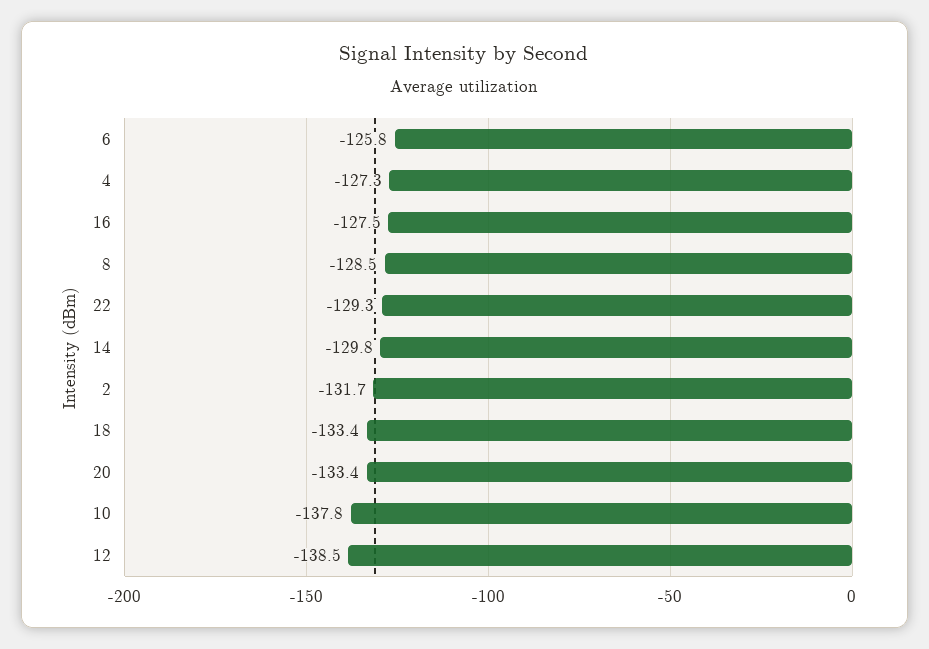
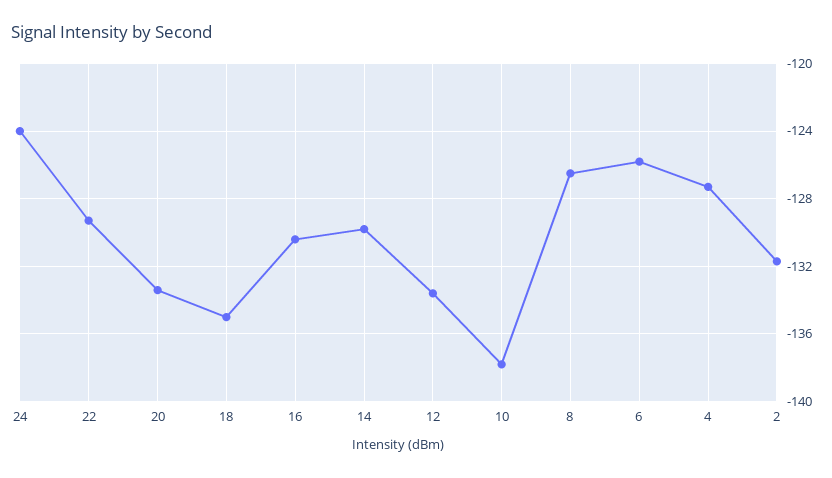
  {
    "6": -125.8,
    "4": -127.3,
-   "16": -127.5,
+   "16": -130.5,
-   "8": -128.5,
+   "8": -126.5,
    "22": -129.3,
    "14": -129.8,
    "2": -131.7,
-   "18": -133.4,
+   "18": -135,
    "20": -133.4,
    "10": -137.8,
-   "12": -138.5
+   "12": -133.5,
+   "24": -124
  }

